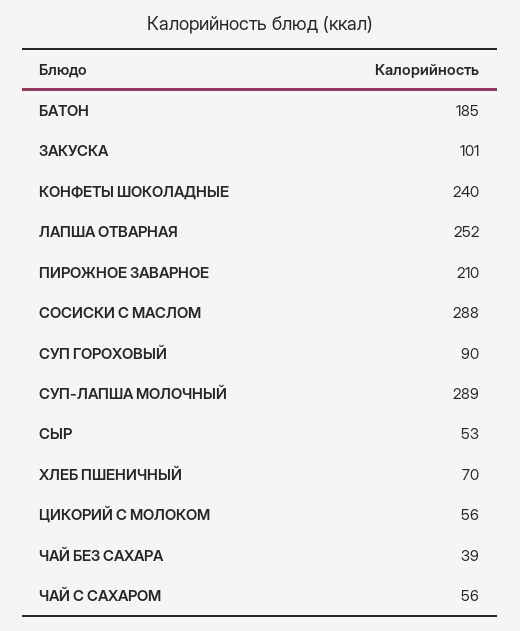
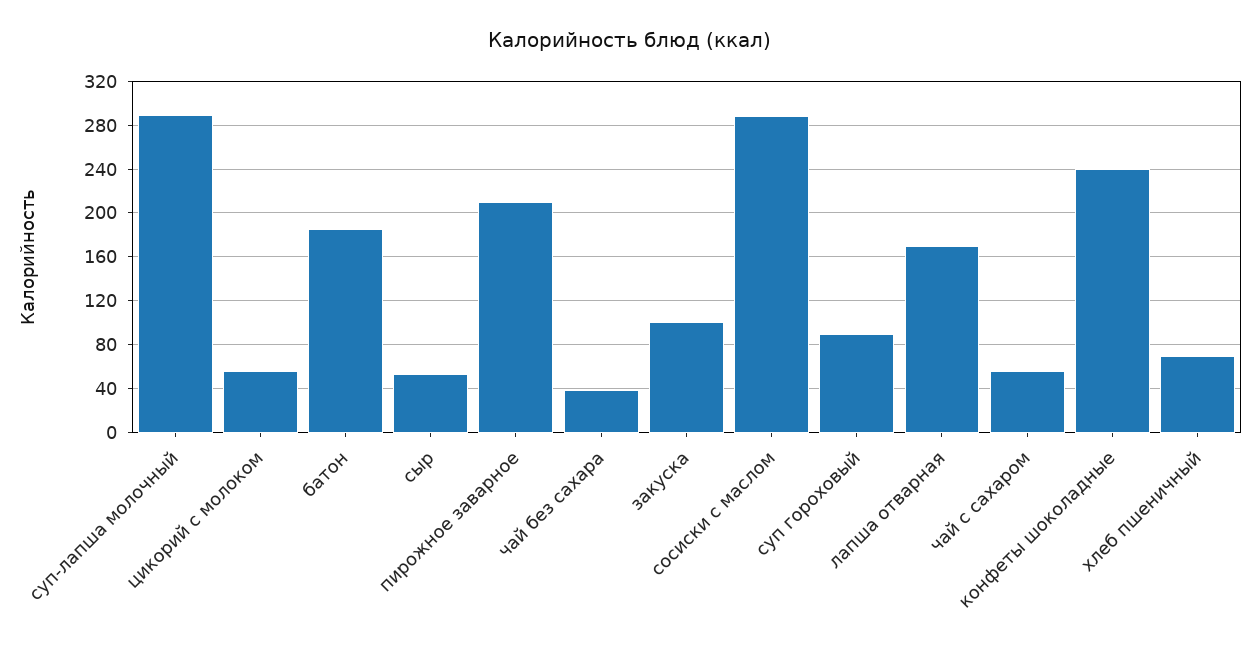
  {
    "БАТОН": 185,
    "ЗАКУСКА": 101,
    "КОНФЕТЫ ШОКОЛАДНЫЕ": 240,
-   "ЛАПША ОТВАРНАЯ": 252,
+   "ЛАПША ОТВАРНАЯ": 170,
    "ПИРОЖНОЕ ЗАВАРНОЕ": 210,
    "СОСИСКИ С МАСЛОМ": 288,
    "СУП ГОРОХОВЫЙ": 90,
    "СУП-ЛАПША МОЛОЧНЫЙ": 289,
    "СЫР": 53,
    "ХЛЕБ ПШЕНИЧНЫЙ": 70,
    "ЦИКОРИЙ С МОЛОКОМ": 56,
    "ЧАЙ БЕЗ САХАРА": 39,
    "ЧАЙ С САХАРОМ": 56
  }

